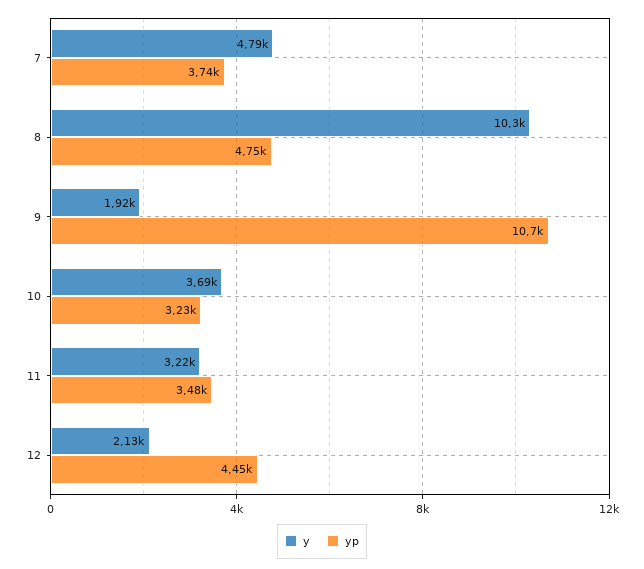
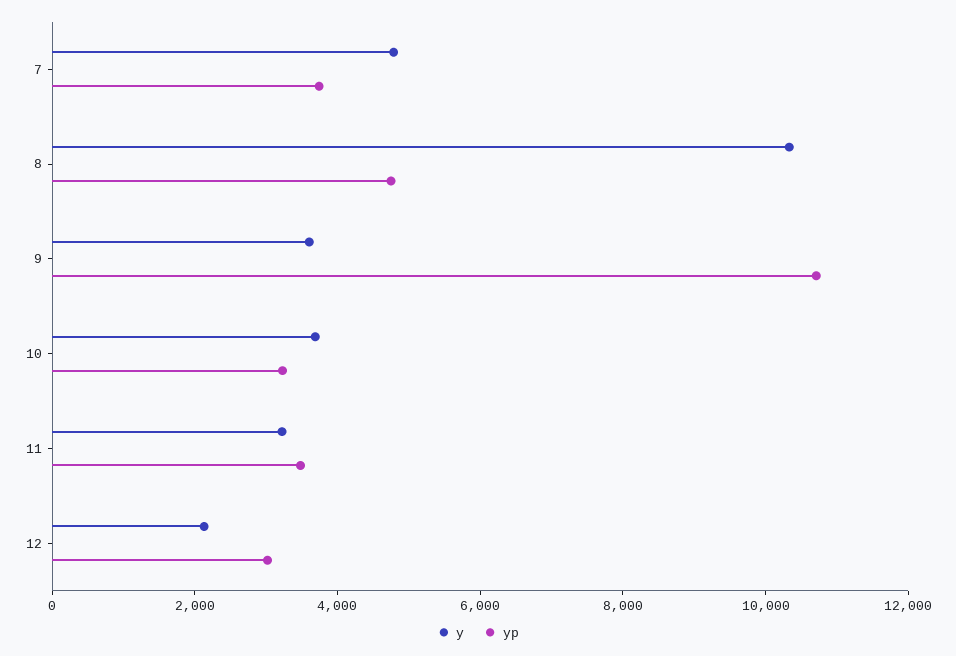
  {
    "y": {
      "7": 4790,
      "8": 10300,
-     "9": 1920,
+     "9": 3500,
      "10": 3690,
      "11": 3220,
      "12": 2130
    },
    "yp": {
      "7": 3740,
      "8": 4750,
      "9": 10700,
      "10": 3230,
      "11": 3480,
-     "12": 4450
+     "12": 3000
    }
  }

